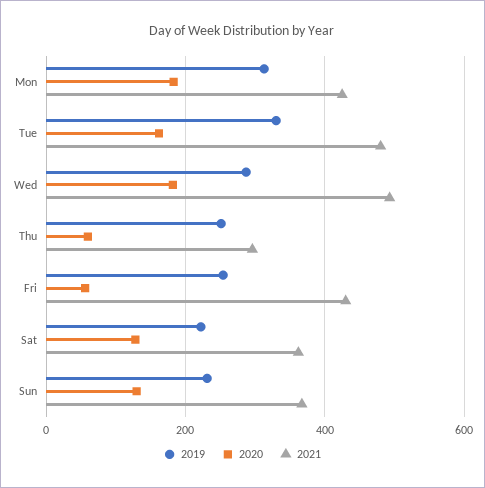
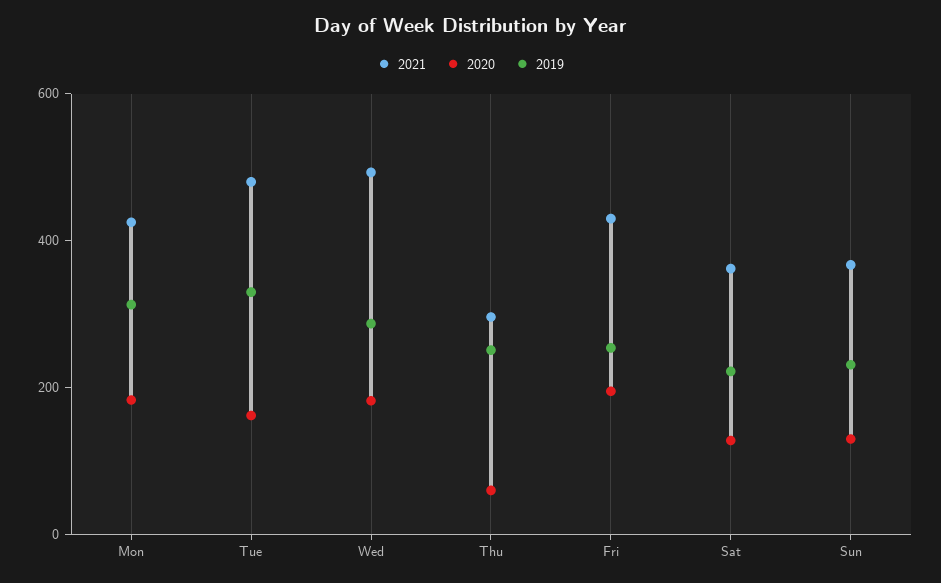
  {
    "2019": {
      "Mon": 320,
      "Tue": 340,
      "Wed": 280,
      "Thu": 260,
      "Fri": 260,
      "Sat": 220,
      "Sun": 240
    },
    "2020": {
      "Mon": 180,
      "Tue": 160,
      "Wed": 180,
      "Thu": 60,
-     "Fri": 60,
+     "Fri": 200,
      "Sat": 120,
      "Sun": 140
    },
    "2021": {
      "Mon": 420,
      "Tue": 480,
      "Wed": 500,
      "Thu": 300,
      "Fri": 440,
      "Sat": 360,
      "Sun": 360
    }
  }

